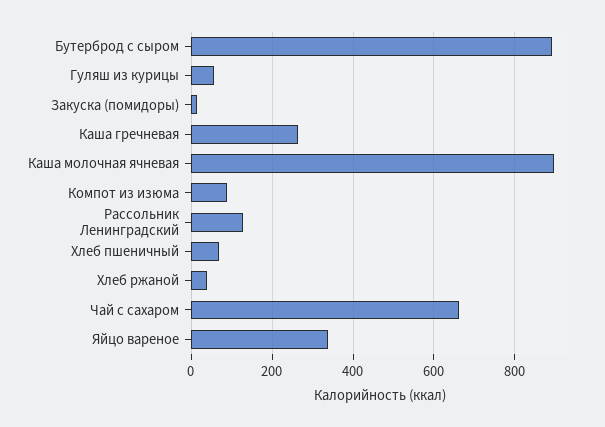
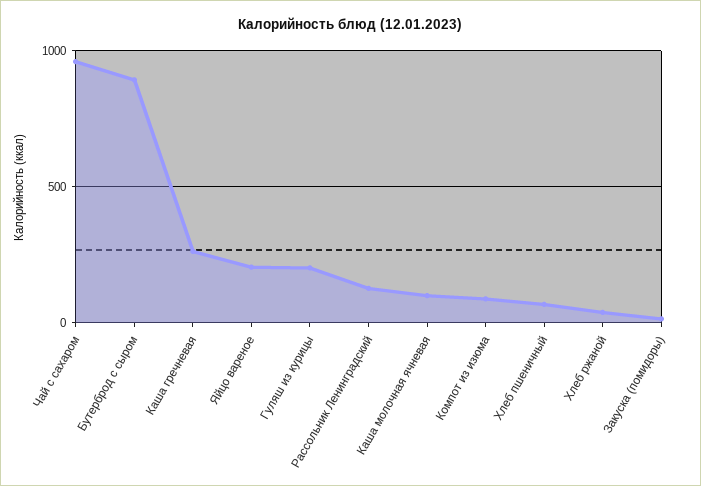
  {
    "Бутерброд с сыром": 900,
-   "Гуляш из курицы": 60,
+   "Гуляш из курицы": 200,
    "Закуска (помидоры)": 20,
    "Каша гречневая": 260,
-   "Каша молочная ячневая": 900,
+   "Каша молочная ячневая": 100,
    "Компот из изюма": 80,
    "Рассольник Ленинградский": 120,
    "Хлеб пшеничный": 60,
    "Хлеб ржаной": 40,
-   "Чай с сахаром": 660,
+   "Чай с сахаром": 950,
-   "Яйцо вареное": 340
+   "Яйцо вареное": 200
  }

